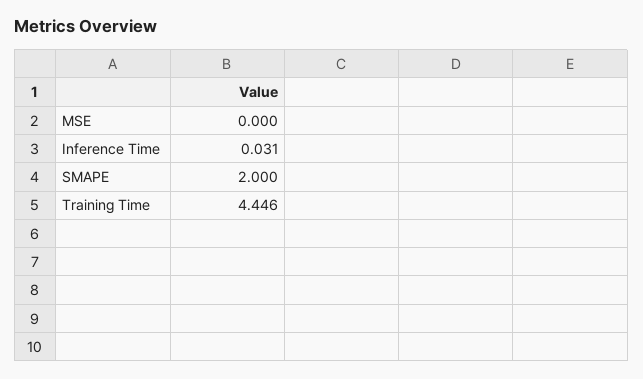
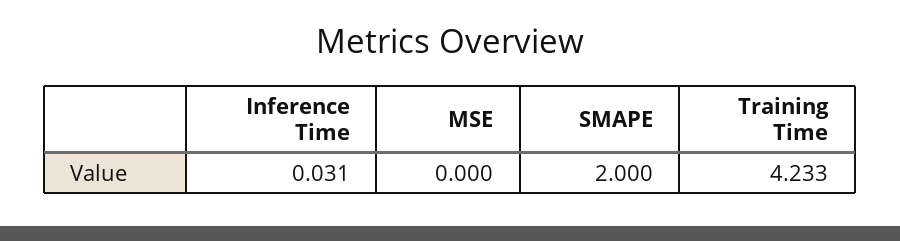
  {
    "MSE": 0,
    "Inference Time": 0.031,
    "SMAPE": 2,
-   "Training Time": 4.446
+   "Training Time": 4.233
  }

